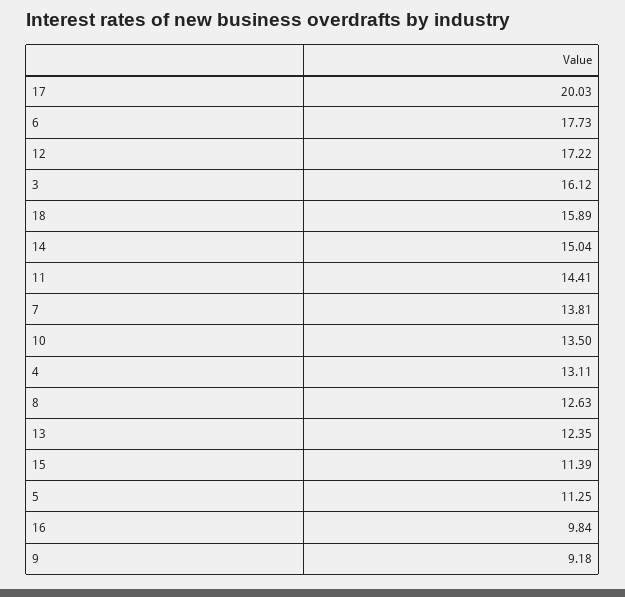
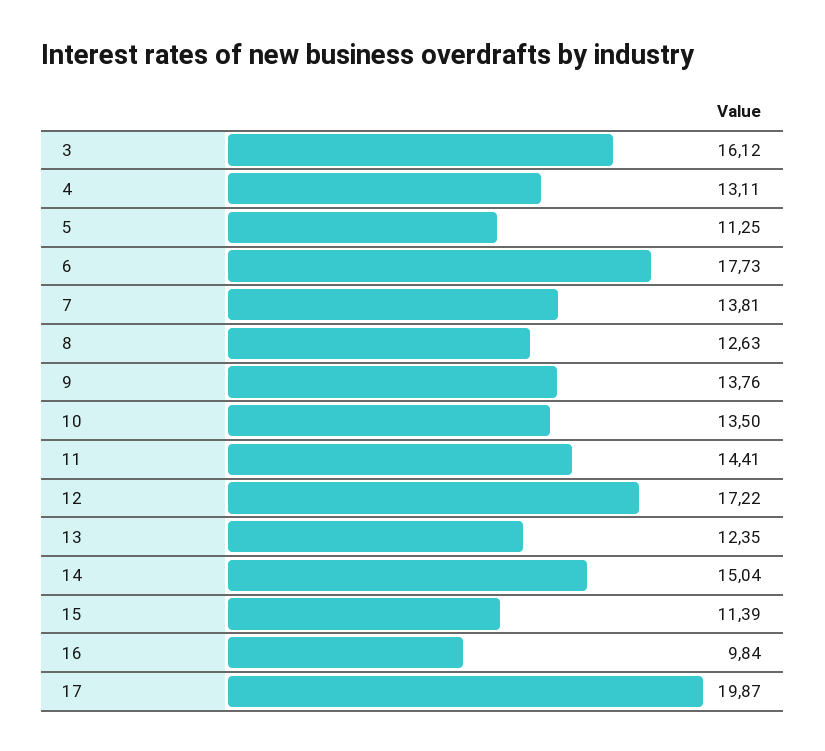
  {
-   "17": 20.03,
+   "17": 19.87,
    "6": 17.73,
    "12": 17.22,
    "3": 16.12,
-   "18": 15.89,
    "14": 15.04,
    "11": 14.41,
    "7": 13.81,
    "10": 13.5,
    "4": 13.11,
    "8": 12.63,
    "13": 12.35,
    "15": 11.39,
    "5": 11.25,
    "16": 9.84,
-   "9": 9.18
+   "9": 13.76
  }

